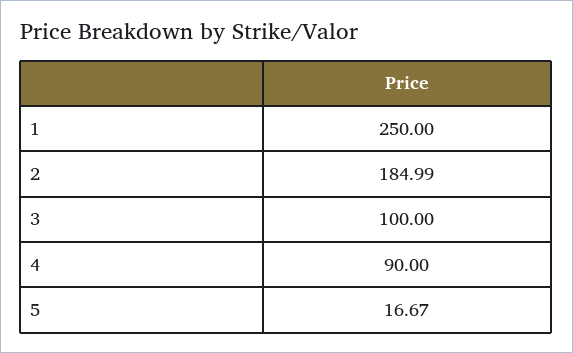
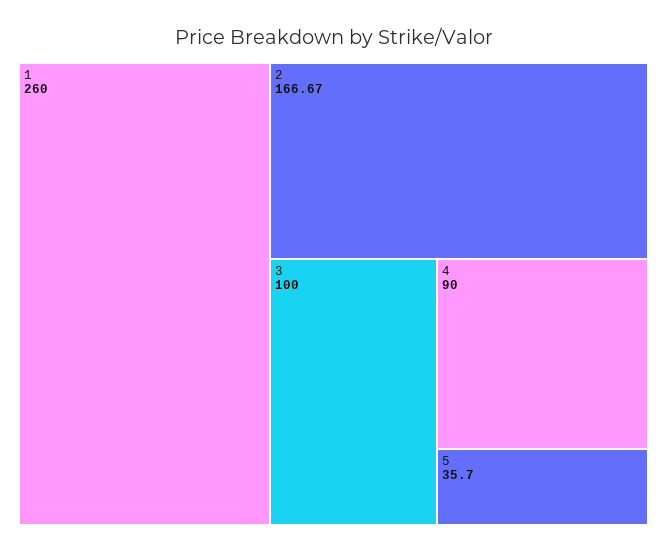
  {
-   "1": 250,
+   "1": 260,
-   "2": 184.99,
+   "2": 166.67,
    "3": 100,
    "4": 90,
-   "5": 16.67
+   "5": 35.7
  }

